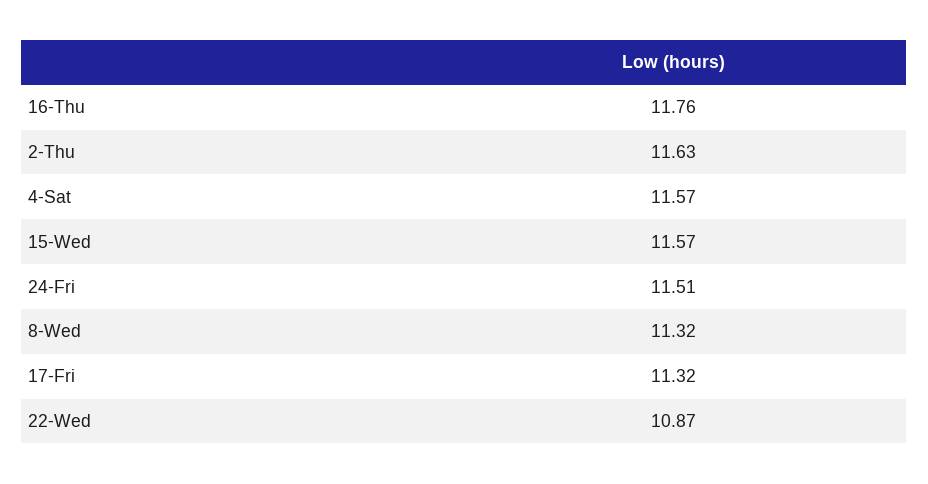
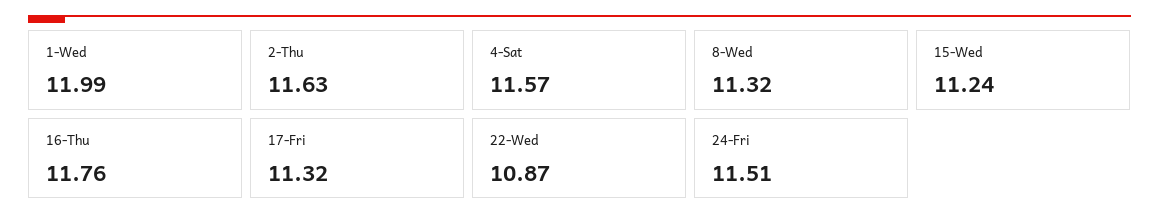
  {
    "16-Thu": 11.76,
    "2-Thu": 11.63,
    "4-Sat": 11.57,
-   "15-Wed": 11.57,
+   "15-Wed": 11.24,
    "24-Fri": 11.51,
    "8-Wed": 11.32,
    "17-Fri": 11.32,
-   "22-Wed": 10.87
+   "22-Wed": 10.87,
+   "1-Wed": 11.99
  }

